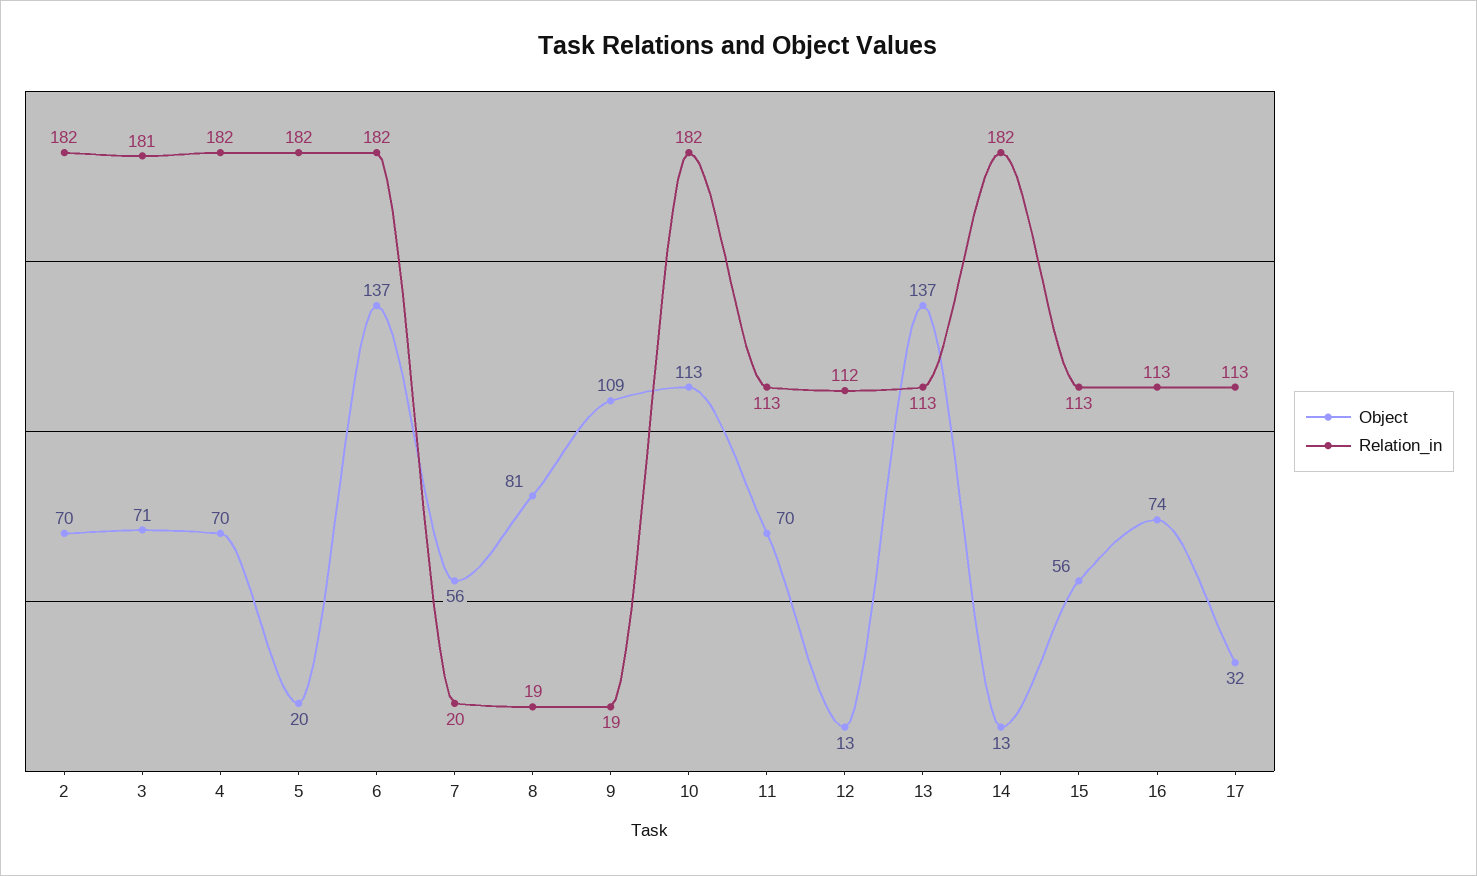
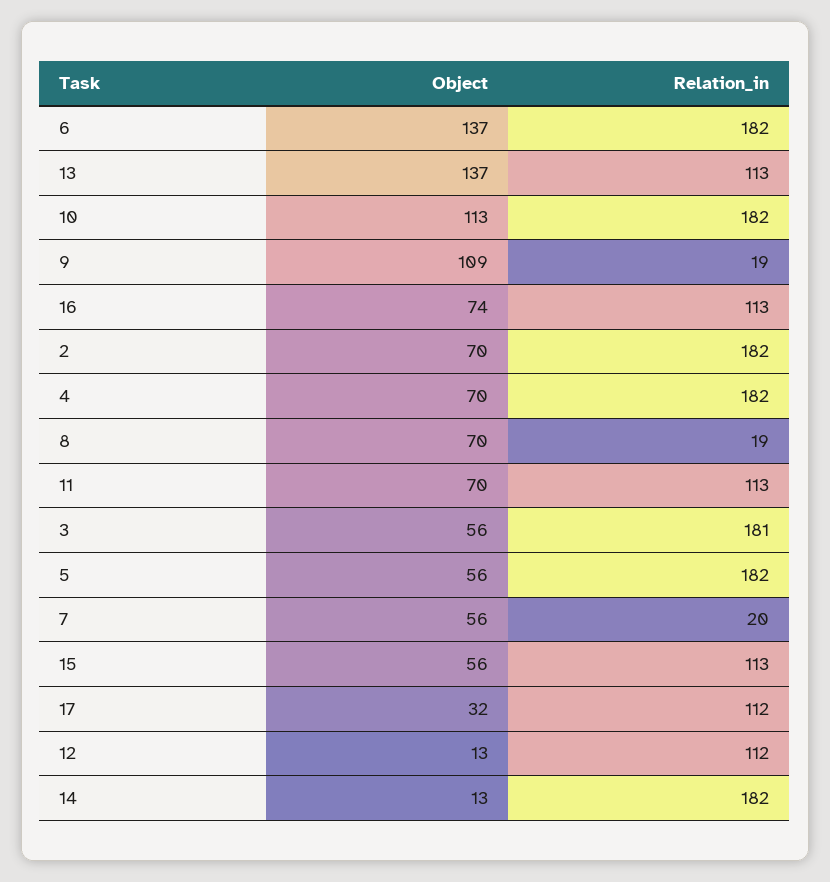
  {
    "Object": {
      "2": 70,
-     "3": 71,
+     "3": 56,
      "4": 70,
-     "5": 20,
+     "5": 56,
      "6": 137,
      "7": 56,
-     "8": 81,
+     "8": 70,
      "9": 109,
      "10": 113,
      "11": 70,
      "12": 13,
      "13": 137,
      "14": 13,
      "15": 56,
      "16": 74,
      "17": 32
    },
    "Relation_in": {
      "2": 182,
      "3": 181,
      "4": 182,
      "5": 182,
      "6": 182,
      "7": 20,
      "8": 19,
      "9": 19,
      "10": 182,
      "11": 113,
      "12": 112,
      "13": 113,
      "14": 182,
      "15": 113,
      "16": 113,
-     "17": 113
+     "17": 112
    }
  }

